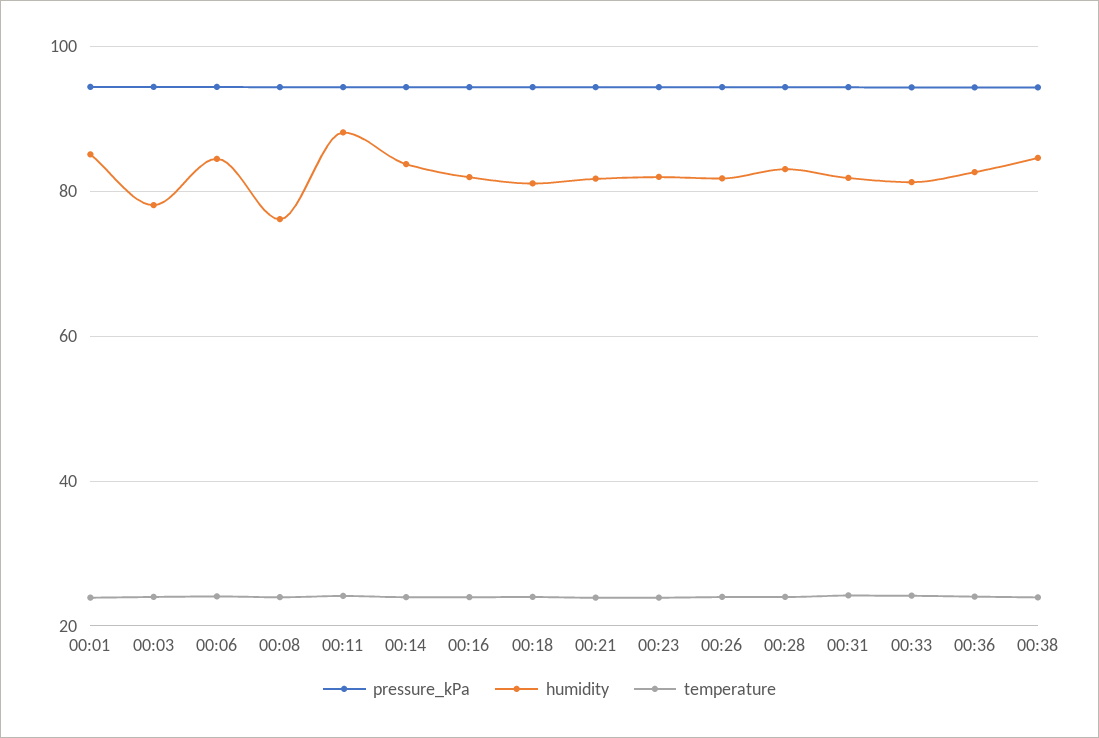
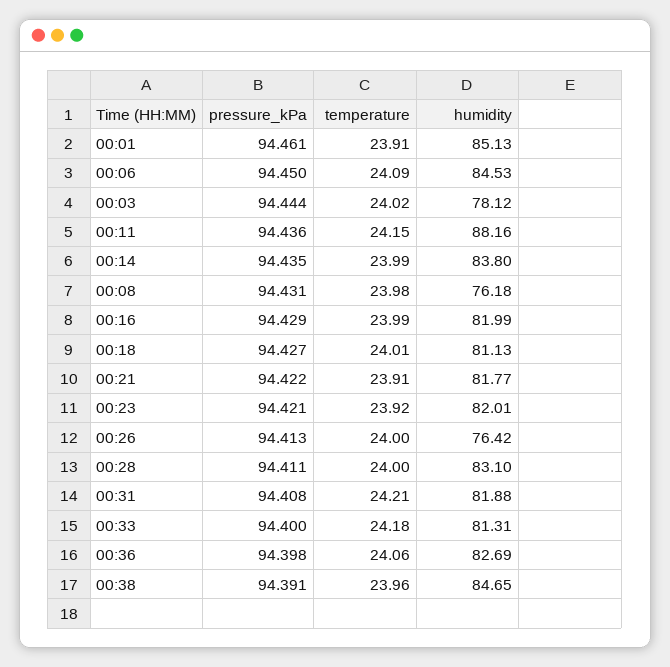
  {
    "pressure_kPa": {
      "00:01": 94.461,
      "00:03": 94.444,
      "00:06": 94.45,
      "00:08": 94.431,
      "00:11": 94.436,
      "00:14": 94.435,
      "00:16": 94.429,
      "00:18": 94.427,
      "00:21": 94.422,
      "00:23": 94.421,
      "00:26": 94.413,
      "00:28": 94.411,
      "00:31": 94.408,
      "00:33": 94.4,
      "00:36": 94.398,
      "00:38": 94.391
    },
    "humidity": {
      "00:01": 85.13,
      "00:03": 78.12,
      "00:06": 84.53,
      "00:08": 76.18,
      "00:11": 88.16,
      "00:14": 83.8,
      "00:16": 81.99,
      "00:18": 81.13,
      "00:21": 81.77,
      "00:23": 82.01,
-     "00:26": 82,
+     "00:26": 76.42,
      "00:28": 83.1,
      "00:31": 81.88,
      "00:33": 81.31,
      "00:36": 82.69,
      "00:38": 84.65
    },
    "temperature": {
      "00:01": 23.91,
      "00:03": 24.02,
      "00:06": 24.09,
      "00:08": 23.98,
      "00:11": 24.15,
      "00:14": 23.99,
      "00:16": 23.99,
      "00:18": 24.01,
      "00:21": 23.91,
      "00:23": 23.92,
      "00:26": 24,
      "00:28": 24,
      "00:31": 24.21,
      "00:33": 24.18,
      "00:36": 24.06,
      "00:38": 23.96
    }
  }

